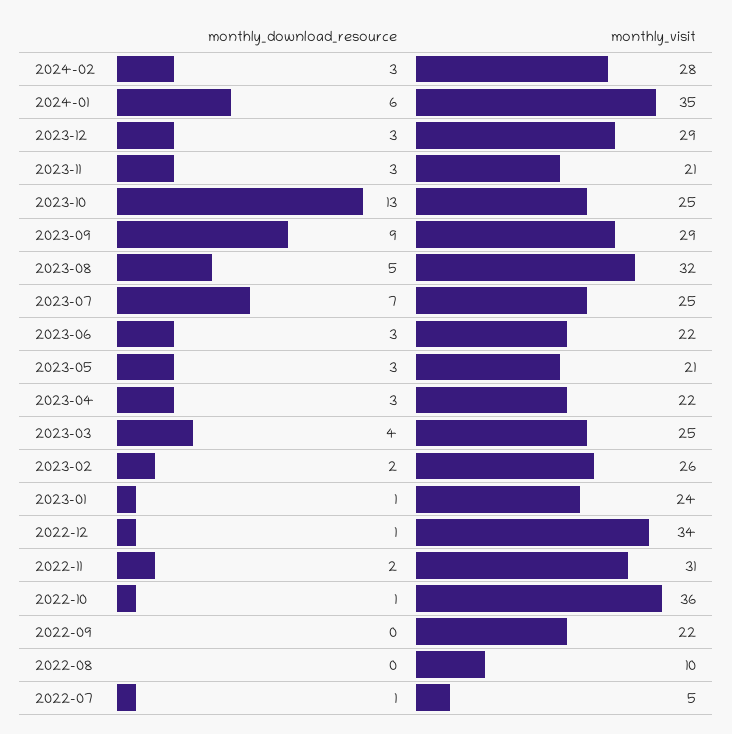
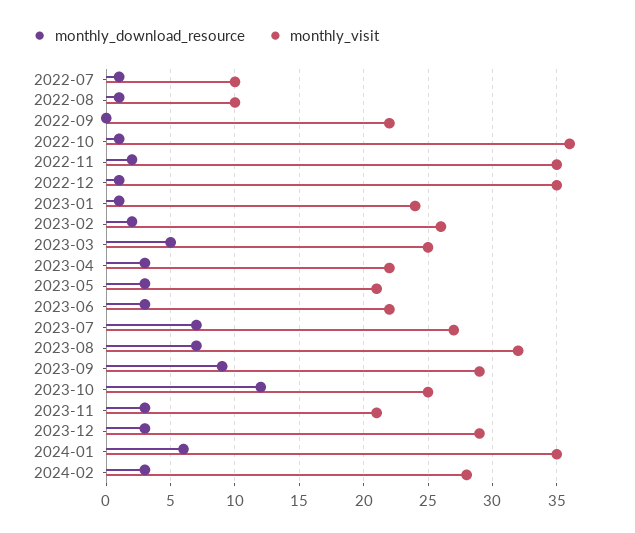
  {
    "monthly_download_resource": {
      "2024-02": 3,
      "2024-01": 6,
      "2023-12": 3,
      "2023-11": 3,
-     "2023-10": 13,
+     "2023-10": 12,
      "2023-09": 9,
-     "2023-08": 5,
+     "2023-08": 7,
      "2023-07": 7,
      "2023-06": 3,
      "2023-05": 3,
      "2023-04": 3,
-     "2023-03": 4,
+     "2023-03": 5,
      "2023-02": 2,
      "2023-01": 1,
      "2022-12": 1,
      "2022-11": 2,
      "2022-10": 1,
      "2022-09": 0,
-     "2022-08": 0,
+     "2022-08": 1,
      "2022-07": 1
    },
    "monthly_visit": {
      "2024-02": 28,
      "2024-01": 35,
      "2023-12": 29,
      "2023-11": 21,
      "2023-10": 25,
      "2023-09": 29,
      "2023-08": 32,
-     "2023-07": 25,
+     "2023-07": 27,
      "2023-06": 22,
      "2023-05": 21,
      "2023-04": 22,
      "2023-03": 25,
      "2023-02": 26,
      "2023-01": 24,
-     "2022-12": 34,
+     "2022-12": 35,
-     "2022-11": 31,
+     "2022-11": 35,
      "2022-10": 36,
      "2022-09": 22,
      "2022-08": 10,
-     "2022-07": 5
+     "2022-07": 10
    }
  }

